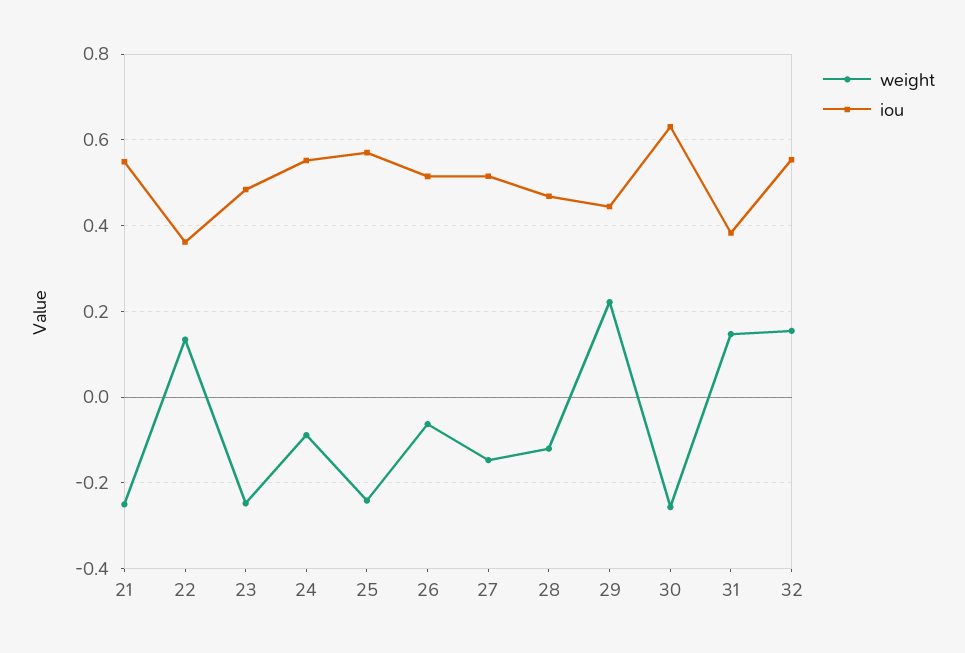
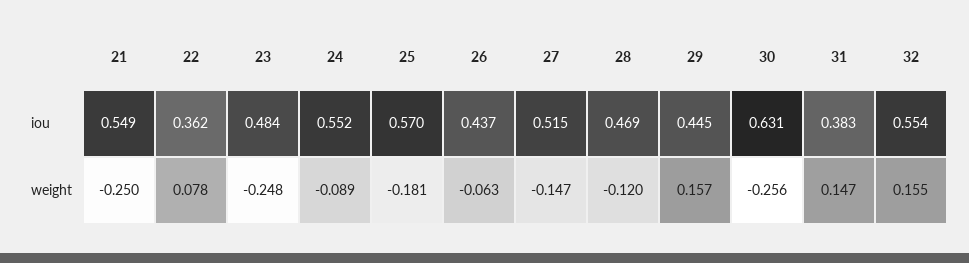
  {
    "weight": {
      "21": -0.25,
-     "22": 0.14,
+     "22": 0.078,
      "23": -0.248,
      "24": -0.089,
-     "25": -0.24,
+     "25": -0.181,
      "26": -0.063,
      "27": -0.147,
      "28": -0.12,
-     "29": 0.22,
+     "29": 0.157,
      "30": -0.256,
      "31": 0.147,
      "32": 0.155
    },
    "iou": {
      "21": 0.549,
      "22": 0.362,
      "23": 0.484,
      "24": 0.552,
      "25": 0.57,
-     "26": 0.52,
+     "26": 0.437,
      "27": 0.515,
      "28": 0.469,
      "29": 0.445,
      "30": 0.631,
      "31": 0.383,
      "32": 0.554
    }
  }

